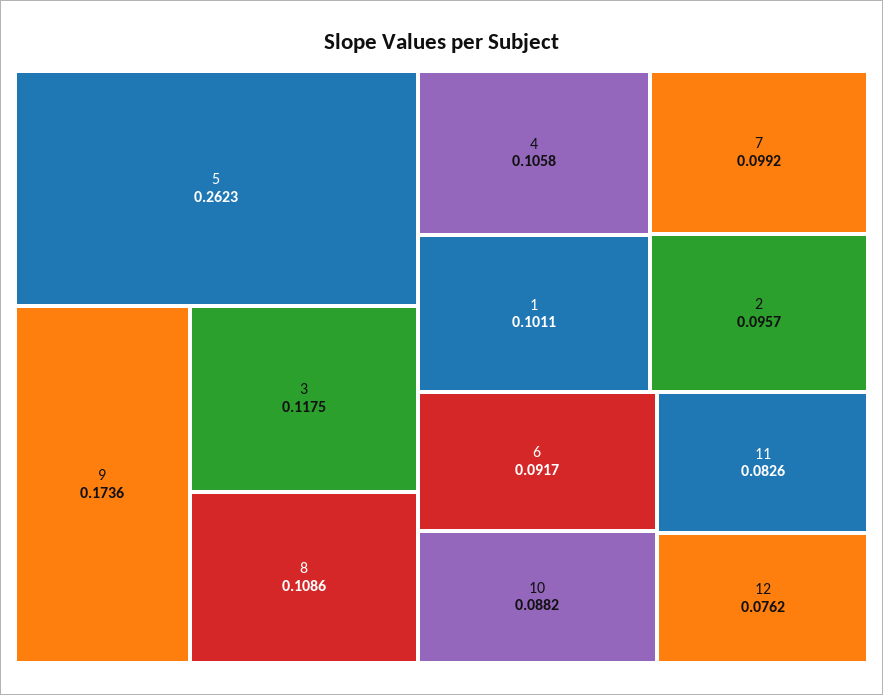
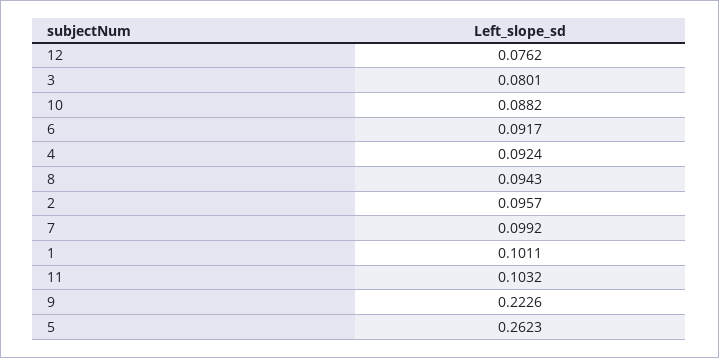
  {
    "5": 0.2623,
-   "9": 0.1736,
+   "9": 0.2226,
-   "3": 0.1175,
+   "3": 0.0801,
-   "8": 0.1086,
+   "8": 0.0943,
-   "4": 0.1058,
+   "4": 0.0924,
    "1": 0.1011,
    "7": 0.0992,
    "2": 0.0957,
    "6": 0.0917,
    "10": 0.0882,
-   "11": 0.0826,
+   "11": 0.1032,
    "12": 0.0762
  }

